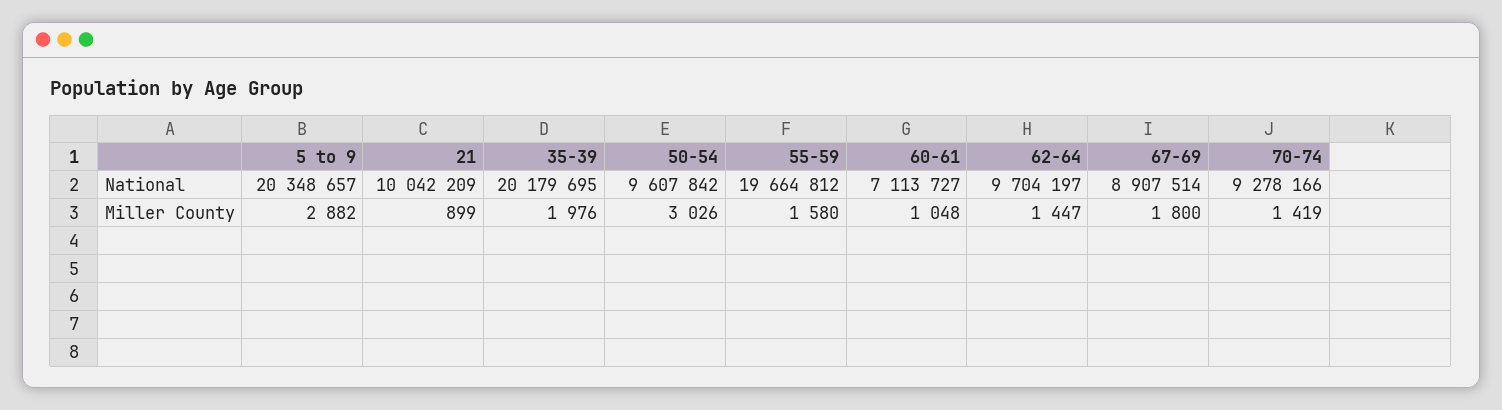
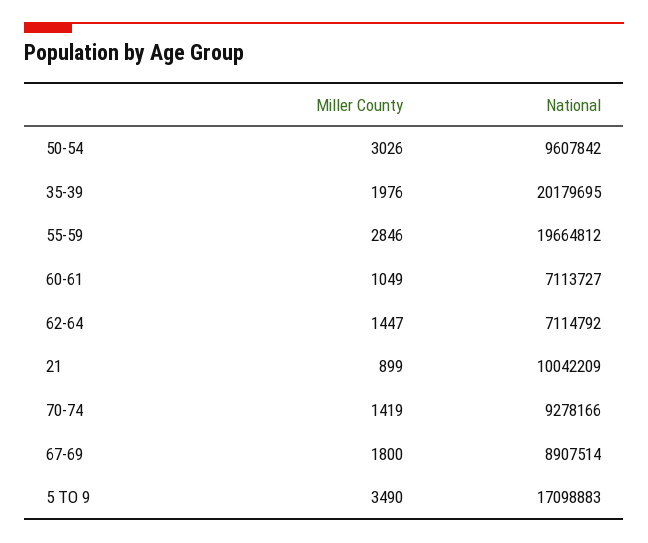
  {
    "5 to 9": {
-     "National": 20348657,
+     "National": 17098883,
-     "Miller County": 2882
+     "Miller County": 3490
    },
    "21": {
      "National": 10042209,
      "Miller County": 899
    },
    "35-39": {
      "National": 20179695,
      "Miller County": 1976
    },
    "50-54": {
      "National": 9607842,
      "Miller County": 3026
    },
    "55-59": {
      "National": 19664812,
-     "Miller County": 1580
+     "Miller County": 2846
    },
    "60-61": {
      "National": 7113727,
-     "Miller County": 1048
+     "Miller County": 1049
    },
    "62-64": {
-     "National": 9704197,
+     "National": 7114792,
      "Miller County": 1447
    },
    "67-69": {
      "National": 8907514,
      "Miller County": 1800
    },
    "70-74": {
      "National": 9278166,
      "Miller County": 1419
    }
  }

